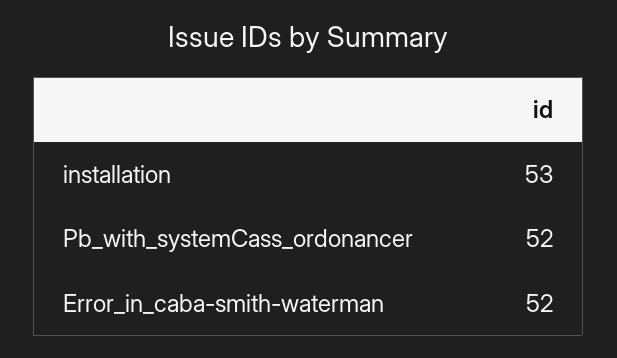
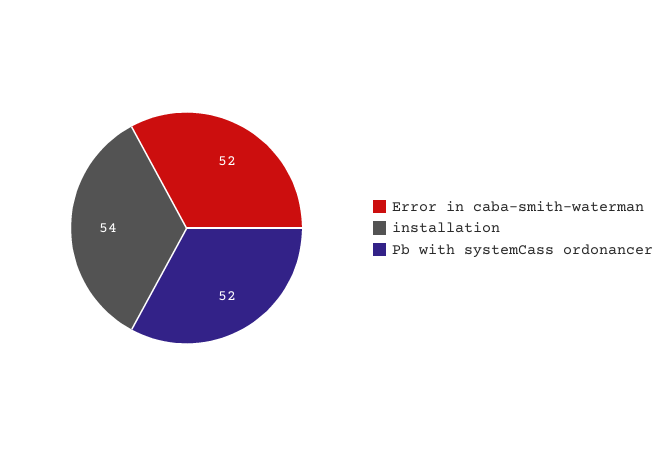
  {
-   "installation": 53,
+   "installation": 54,
    "Pb_with_systemCass_ordonancer": 52,
    "Error_in_caba-smith-waterman": 52
  }

